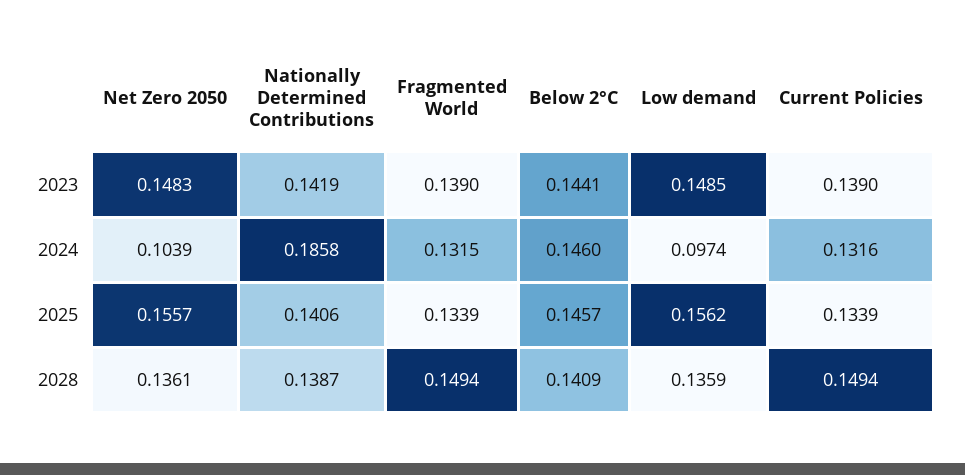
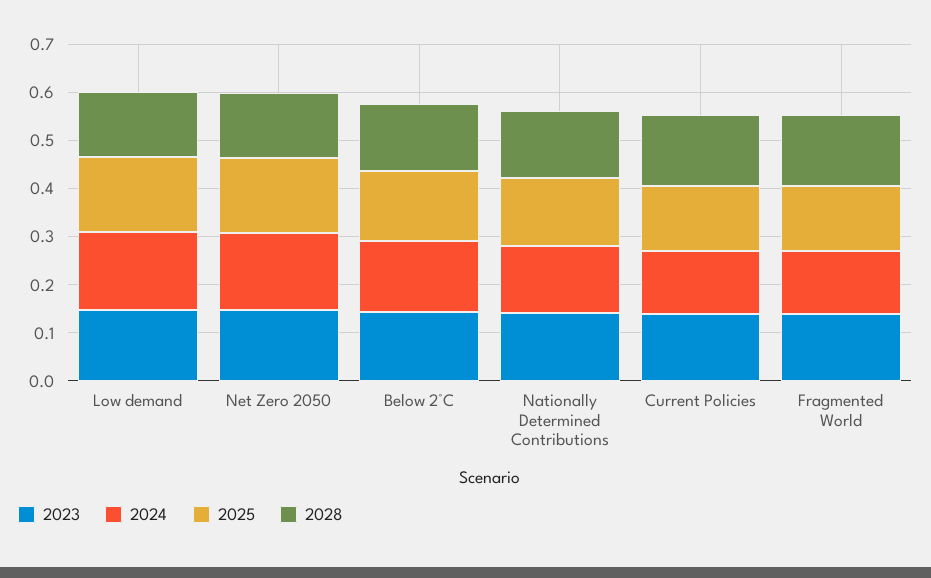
  {
    "2023": {
      "Net Zero 2050": 0.1483,
      "Nationally Determined Contributions": 0.1419,
      "Fragmented World": 0.139,
      "Below 2°C": 0.1441,
      "Low demand": 0.1485,
      "Current Policies": 0.139
    },
    "2024": {
-     "Net Zero 2050": 0.1039,
+     "Net Zero 2050": 0.16,
-     "Nationally Determined Contributions": 0.1858,
+     "Nationally Determined Contributions": 0.14,
      "Fragmented World": 0.1315,
      "Below 2°C": 0.146,
-     "Low demand": 0.0974,
+     "Low demand": 0.16,
      "Current Policies": 0.1316
    },
    "2025": {
      "Net Zero 2050": 0.1557,
      "Nationally Determined Contributions": 0.1406,
      "Fragmented World": 0.1339,
      "Below 2°C": 0.1457,
      "Low demand": 0.1562,
      "Current Policies": 0.1339
    },
    "2028": {
      "Net Zero 2050": 0.1361,
      "Nationally Determined Contributions": 0.1387,
      "Fragmented World": 0.1494,
      "Below 2°C": 0.1409,
      "Low demand": 0.1359,
      "Current Policies": 0.1494
    }
  }

